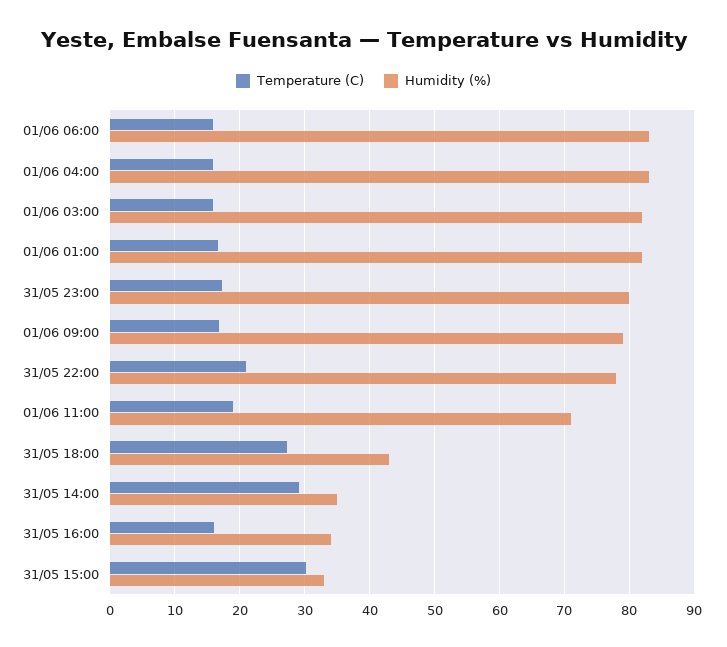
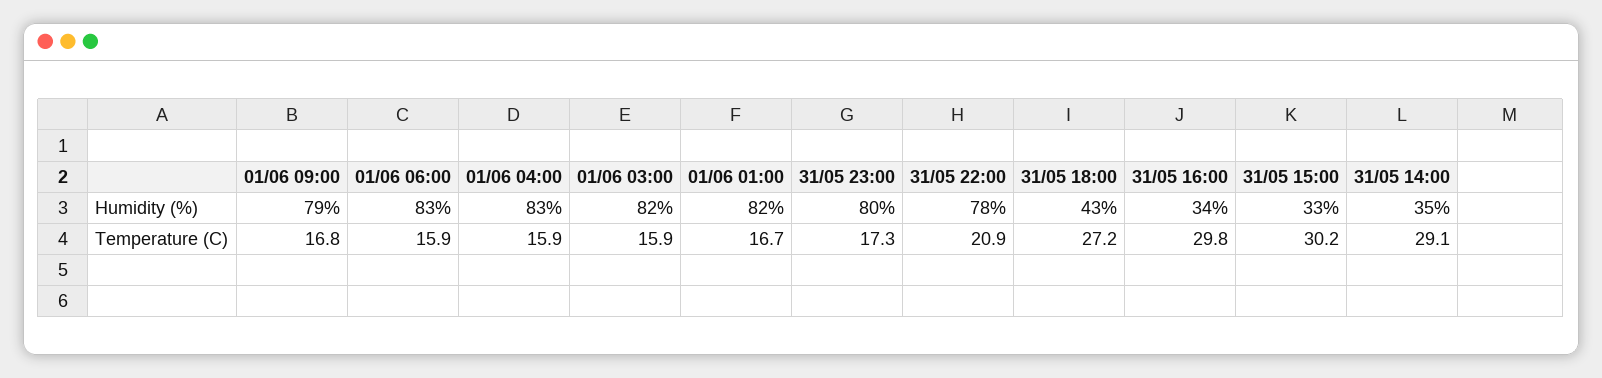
  {
    "Temperature (C)": {
      "01/06 06:00": 15.9,
      "01/06 04:00": 15.9,
      "01/06 03:00": 15.9,
      "01/06 01:00": 16.7,
      "31/05 23:00": 17.3,
      "01/06 09:00": 16.8,
      "31/05 22:00": 20.9,
-     "01/06 11:00": 19,
      "31/05 18:00": 27.2,
      "31/05 14:00": 29.1,
-     "31/05 16:00": 16,
+     "31/05 16:00": 29.8,
      "31/05 15:00": 30.2
    },
    "Humidity (%)": {
      "01/06 06:00": 83,
      "01/06 04:00": 83,
      "01/06 03:00": 82,
      "01/06 01:00": 82,
      "31/05 23:00": 80,
      "01/06 09:00": 79,
      "31/05 22:00": 78,
-     "01/06 11:00": 71,
      "31/05 18:00": 43,
      "31/05 14:00": 35,
      "31/05 16:00": 34,
      "31/05 15:00": 33
    }
  }

